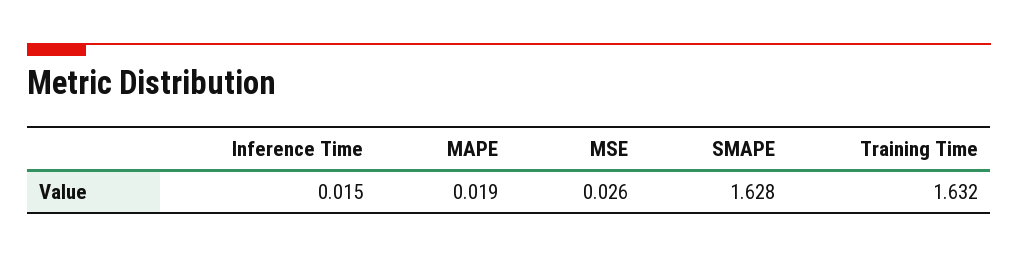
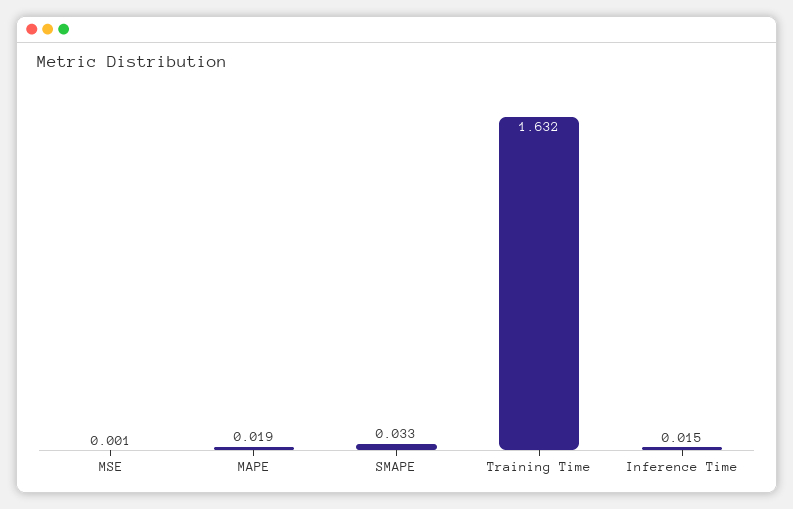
  {
    "Inference Time": 0.015,
    "MAPE": 0.019,
-   "MSE": 0.026,
+   "MSE": 0.001,
-   "SMAPE": 1.628,
+   "SMAPE": 0.033,
    "Training Time": 1.632
  }

